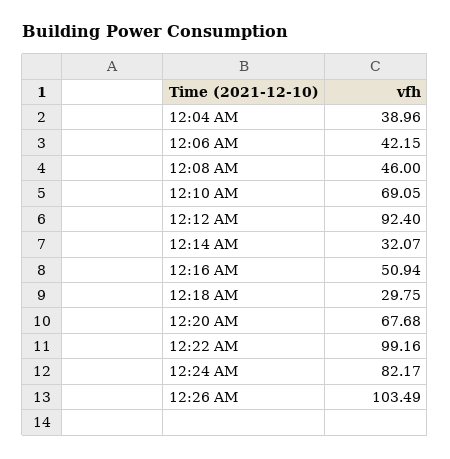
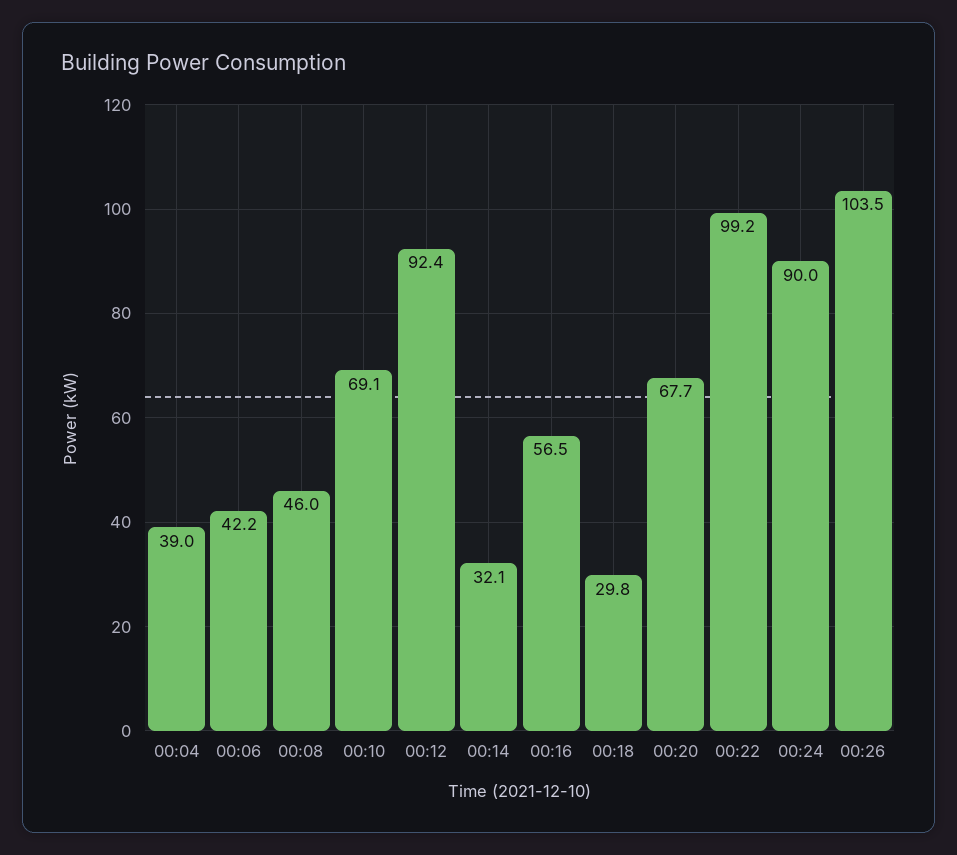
  {
    "12:04 AM": 38.96,
    "12:06 AM": 42.15,
    "12:08 AM": 46,
    "12:10 AM": 69.05,
    "12:12 AM": 92.4,
    "12:14 AM": 32.07,
-   "12:16 AM": 50.94,
+   "12:16 AM": 56.5,
    "12:18 AM": 29.75,
    "12:20 AM": 67.68,
    "12:22 AM": 99.16,
-   "12:24 AM": 82.17,
+   "12:24 AM": 90,
    "12:26 AM": 103.49
  }

